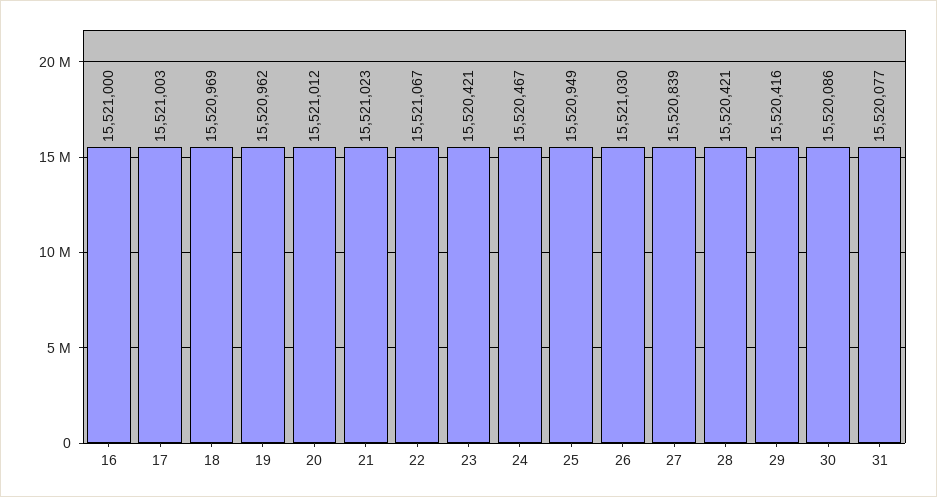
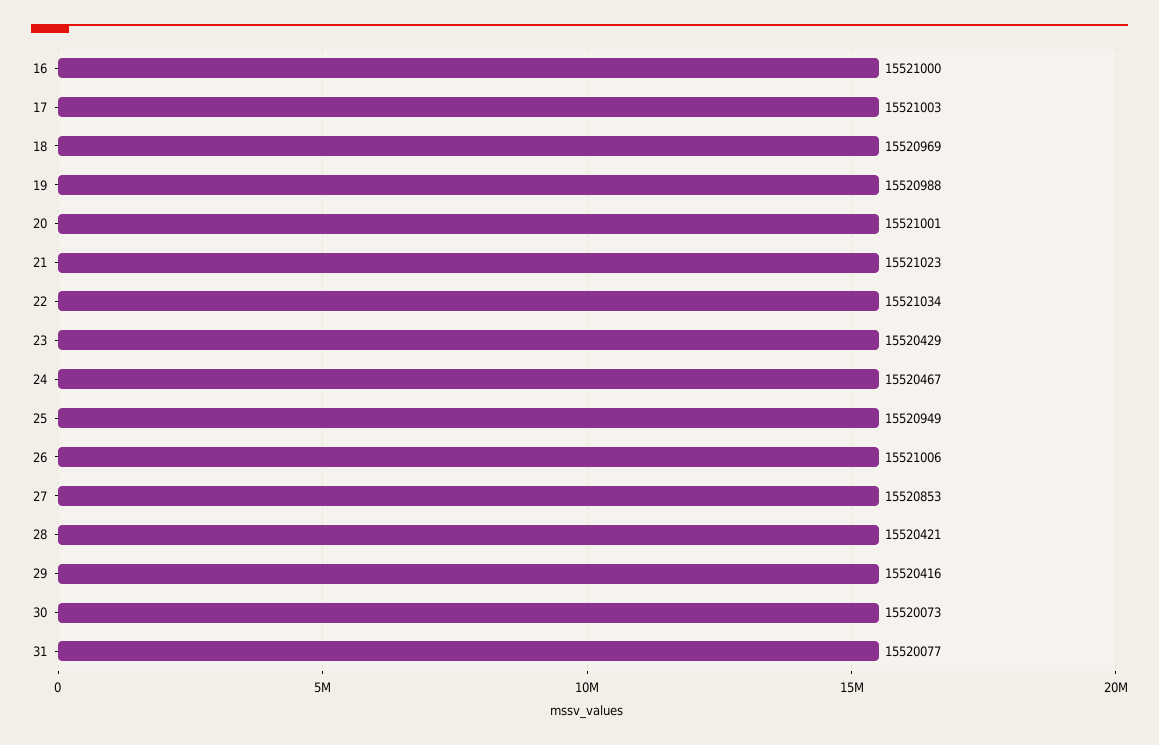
  {
    "16": 15521000,
    "17": 15521003,
    "18": 15520969,
-   "19": 15520962,
+   "19": 15520988,
-   "20": 15521012,
+   "20": 15521001,
    "21": 15521023,
-   "22": 15521067,
+   "22": 15521034,
-   "23": 15520421,
+   "23": 15520429,
    "24": 15520467,
    "25": 15520949,
-   "26": 15521030,
+   "26": 15521006,
-   "27": 15520839,
+   "27": 15520853,
    "28": 15520421,
    "29": 15520416,
-   "30": 15520086,
+   "30": 15520073,
    "31": 15520077
  }

